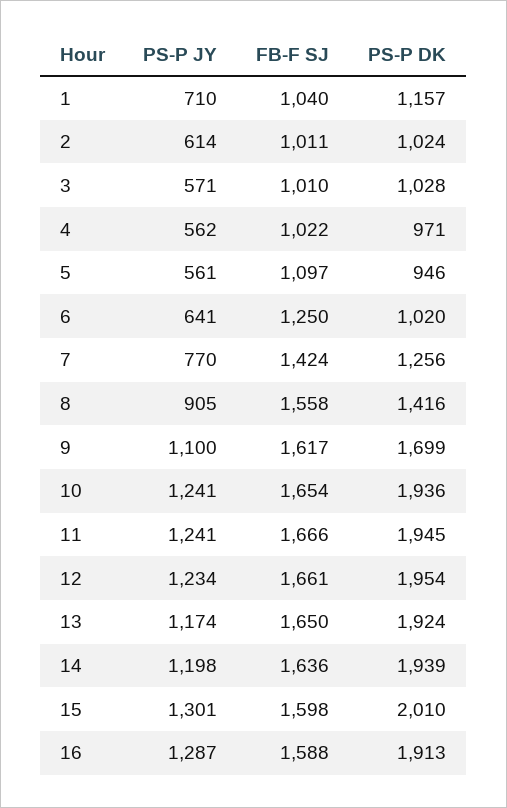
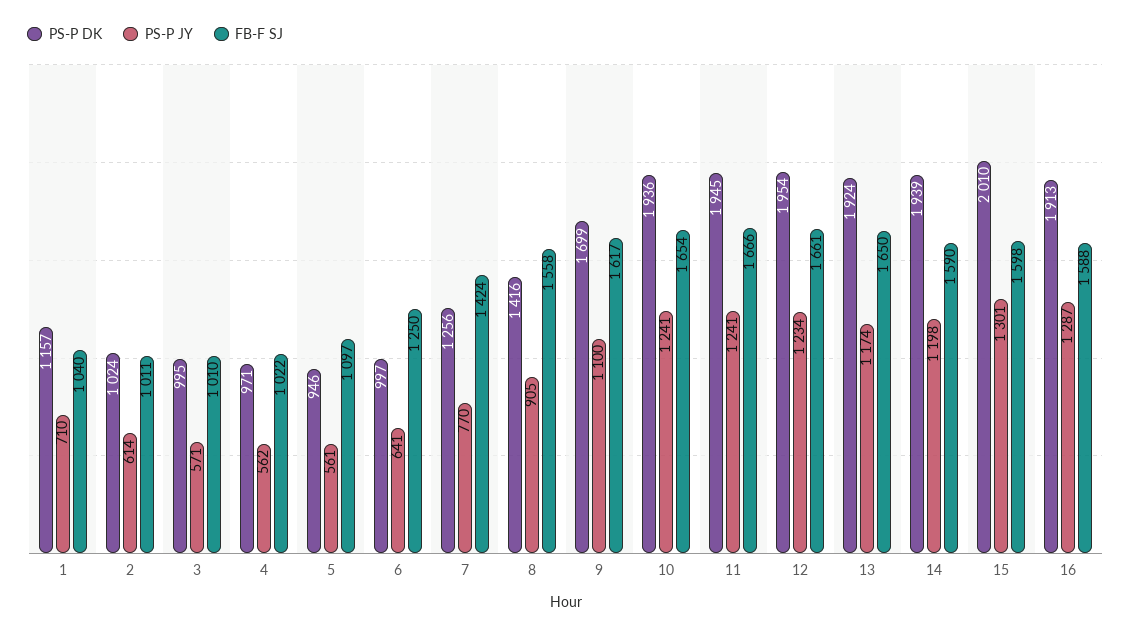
  {
    "PS-P JY": {
      "1": 710,
      "2": 614,
      "3": 571,
      "4": 562,
      "5": 561,
      "6": 641,
      "7": 770,
      "8": 905,
      "9": 1100,
      "10": 1241,
      "11": 1241,
      "12": 1234,
      "13": 1174,
      "14": 1198,
      "15": 1301,
      "16": 1287
    },
    "FB-F SJ": {
      "1": 1040,
      "2": 1011,
      "3": 1010,
      "4": 1022,
      "5": 1097,
      "6": 1250,
      "7": 1424,
      "8": 1558,
      "9": 1617,
      "10": 1654,
      "11": 1666,
      "12": 1661,
      "13": 1650,
-     "14": 1636,
+     "14": 1590,
      "15": 1598,
      "16": 1588
    },
    "PS-P DK": {
      "1": 1157,
      "2": 1024,
-     "3": 1028,
+     "3": 995,
      "4": 971,
      "5": 946,
-     "6": 1020,
+     "6": 997,
      "7": 1256,
      "8": 1416,
      "9": 1699,
      "10": 1936,
      "11": 1945,
      "12": 1954,
      "13": 1924,
      "14": 1939,
      "15": 2010,
      "16": 1913
    }
  }

